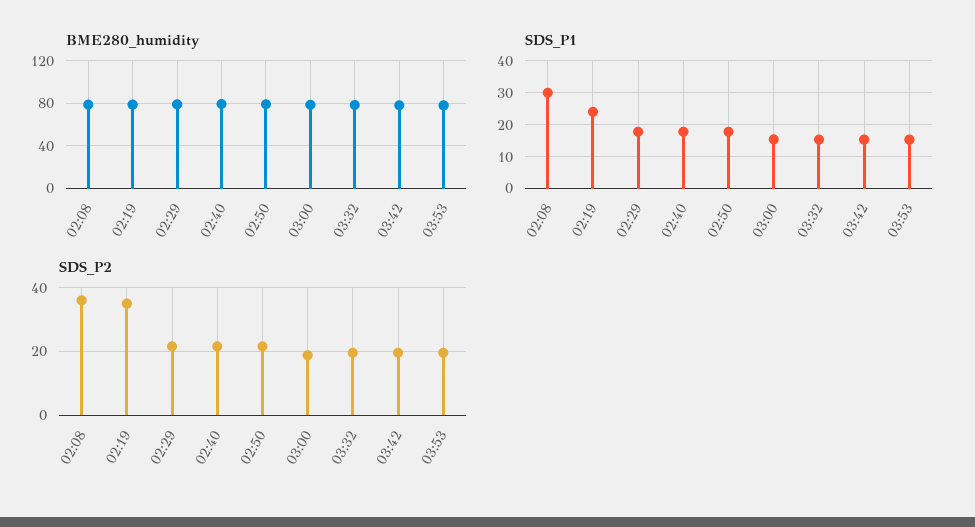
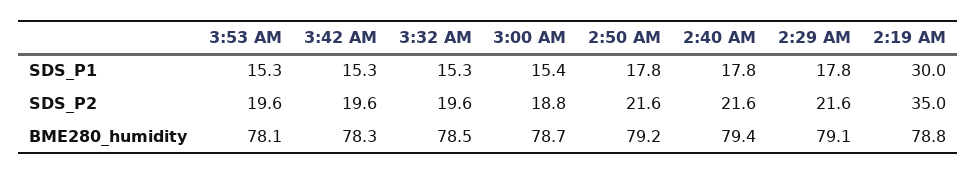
  {
    "BME280_humidity": {
-     "02:08": 80,
      "02:19": 78.8,
      "02:29": 79.1,
      "02:40": 79.4,
      "02:50": 79.2,
      "03:00": 78.7,
      "03:32": 78.5,
      "03:42": 78.3,
      "03:53": 78.1
    },
    "SDS_P1": {
-     "02:08": 30,
-     "02:19": 24,
+     "02:19": 30,
      "02:29": 17.8,
      "02:40": 17.8,
      "02:50": 17.8,
      "03:00": 15.4,
      "03:32": 15.3,
      "03:42": 15.3,
      "03:53": 15.3
    },
    "SDS_P2": {
-     "02:08": 36,
      "02:19": 35,
      "02:29": 21.6,
      "02:40": 21.6,
      "02:50": 21.6,
      "03:00": 18.8,
      "03:32": 19.6,
      "03:42": 19.6,
      "03:53": 19.6
    }
  }

